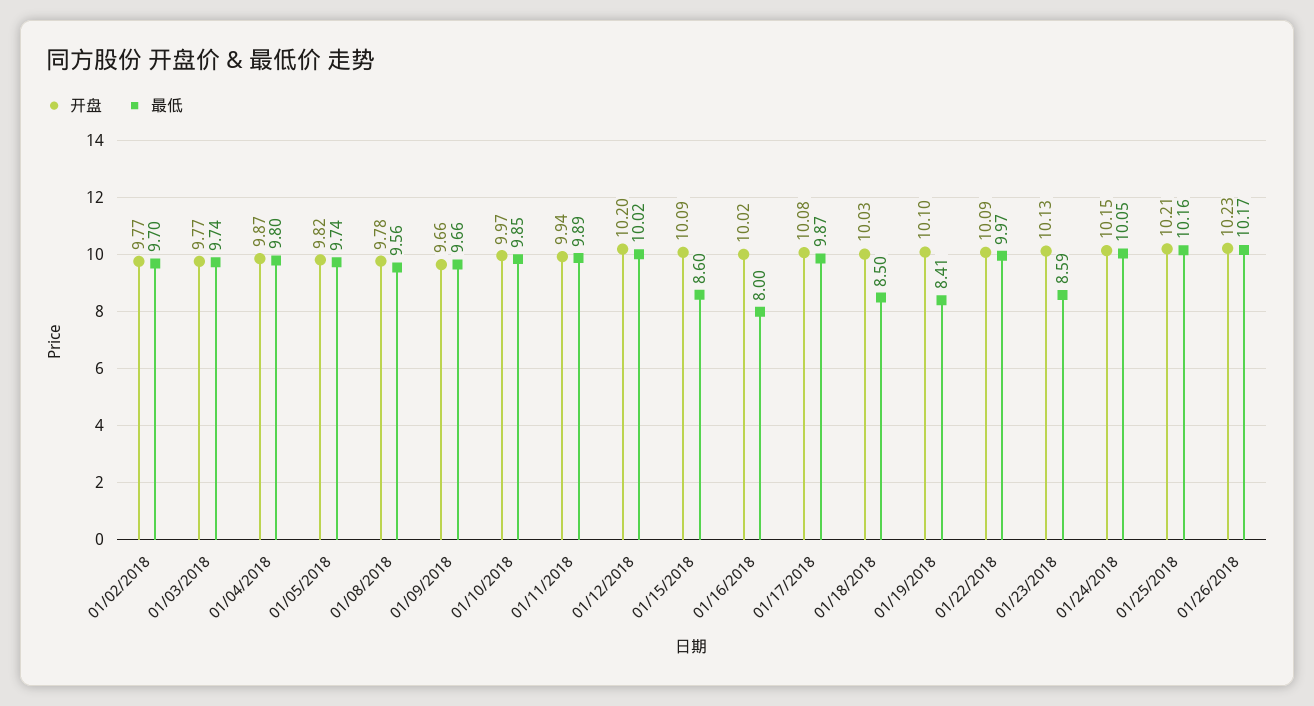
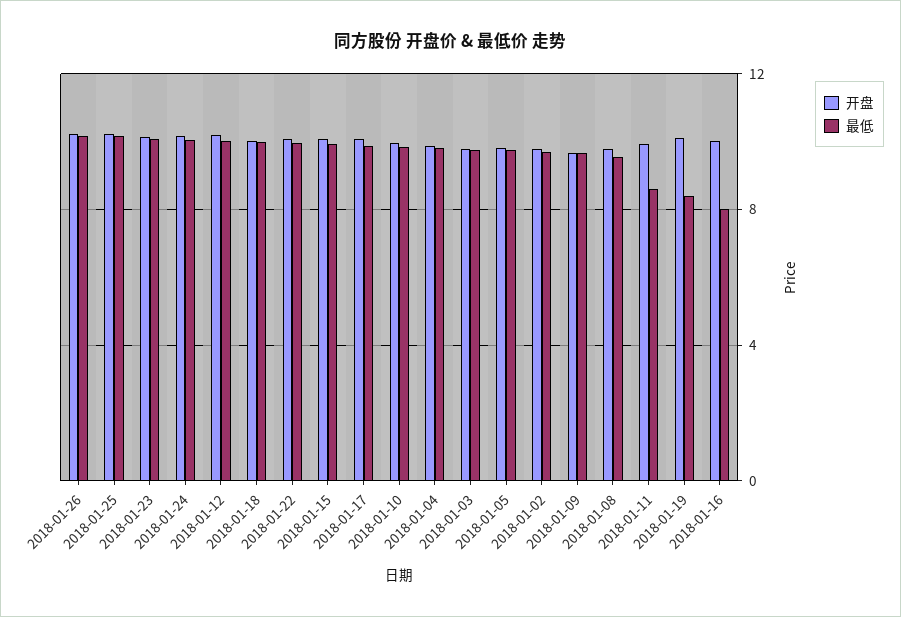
  {
    "开盘": {
      "01/02/2018": 9.77,
      "01/03/2018": 9.77,
      "01/04/2018": 9.87,
      "01/05/2018": 9.82,
      "01/08/2018": 9.78,
      "01/09/2018": 9.66,
      "01/10/2018": 9.97,
      "01/11/2018": 9.94,
      "01/12/2018": 10.2,
      "01/15/2018": 10.09,
      "01/16/2018": 10.02,
      "01/17/2018": 10.08,
      "01/18/2018": 10.03,
      "01/19/2018": 10.1,
      "01/22/2018": 10.09,
      "01/23/2018": 10.13,
      "01/24/2018": 10.15,
      "01/25/2018": 10.21,
      "01/26/2018": 10.23
    },
    "最低": {
      "01/02/2018": 9.7,
      "01/03/2018": 9.74,
      "01/04/2018": 9.8,
      "01/05/2018": 9.74,
      "01/08/2018": 9.56,
      "01/09/2018": 9.66,
      "01/10/2018": 9.85,
-     "01/11/2018": 9.89,
+     "01/11/2018": 8.5,
      "01/12/2018": 10.02,
-     "01/15/2018": 8.6,
+     "01/15/2018": 10,
      "01/16/2018": 8,
      "01/17/2018": 9.87,
-     "01/18/2018": 8.5,
+     "01/18/2018": 10,
      "01/19/2018": 8.41,
      "01/22/2018": 9.97,
-     "01/23/2018": 8.59,
+     "01/23/2018": 10,
      "01/24/2018": 10.05,
      "01/25/2018": 10.16,
      "01/26/2018": 10.17
    }
  }

